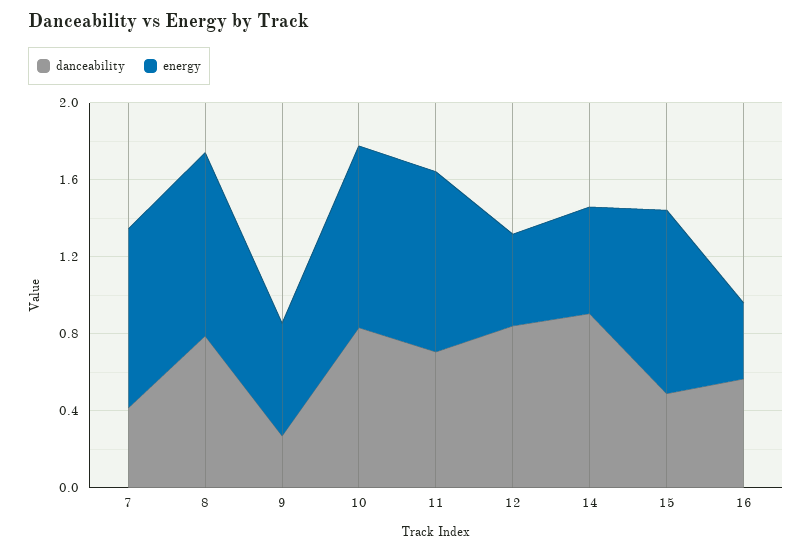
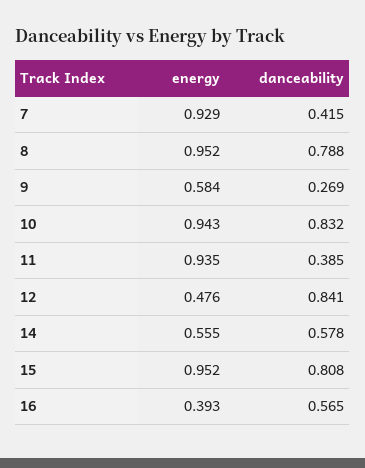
  {
    "danceability": {
      "7": 0.415,
      "8": 0.788,
      "9": 0.269,
      "10": 0.832,
-     "11": 0.7,
+     "11": 0.385,
      "12": 0.841,
-     "14": 0.9,
+     "14": 0.578,
-     "15": 0.5,
+     "15": 0.808,
      "16": 0.565
    },
    "energy": {
      "7": 0.929,
      "8": 0.952,
      "9": 0.584,
      "10": 0.943,
      "11": 0.935,
      "12": 0.476,
      "14": 0.555,
      "15": 0.952,
      "16": 0.393
    }
  }

